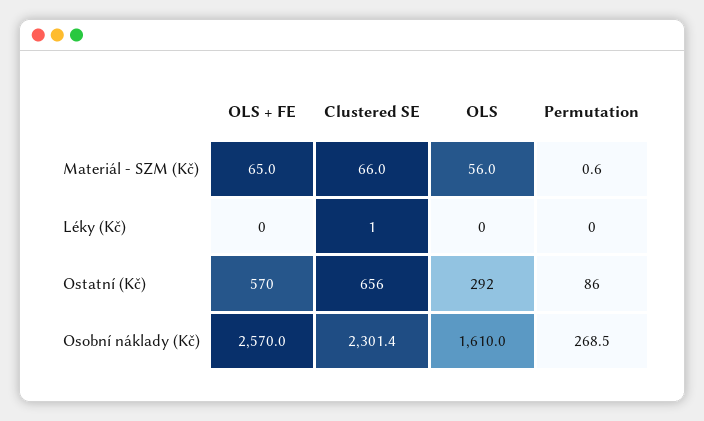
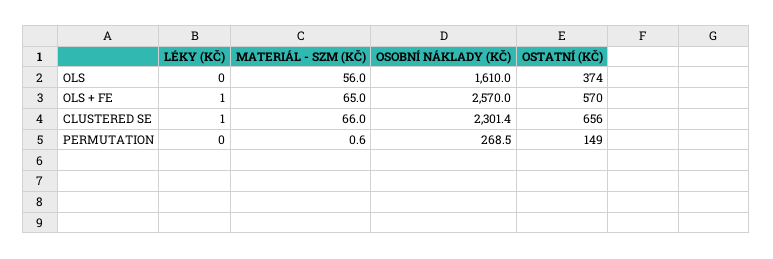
  {
    "OLS + FE": {
      "Materiál - SZM (Kč)": 65,
-     "Léky (Kč)": 0,
+     "Léky (Kč)": 1,
      "Ostatní (Kč)": 570,
      "Osobní náklady (Kč)": 2570
    },
    "Clustered SE": {
      "Materiál - SZM (Kč)": 66,
      "Léky (Kč)": 1,
      "Ostatní (Kč)": 656,
      "Osobní náklady (Kč)": 2301.4
    },
    "OLS": {
      "Materiál - SZM (Kč)": 56,
      "Léky (Kč)": 0,
-     "Ostatní (Kč)": 292,
+     "Ostatní (Kč)": 374,
      "Osobní náklady (Kč)": 1610
    },
    "Permutation": {
      "Materiál - SZM (Kč)": 0.6,
      "Léky (Kč)": 0,
-     "Ostatní (Kč)": 86,
+     "Ostatní (Kč)": 149,
      "Osobní náklady (Kč)": 268.5
    }
  }

